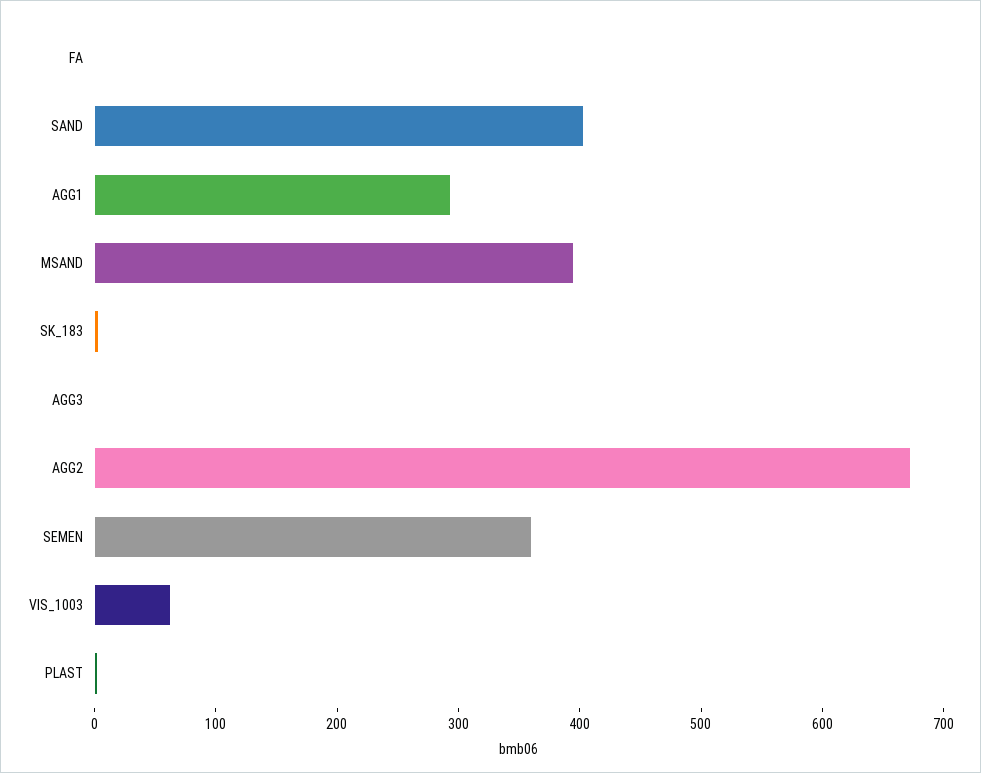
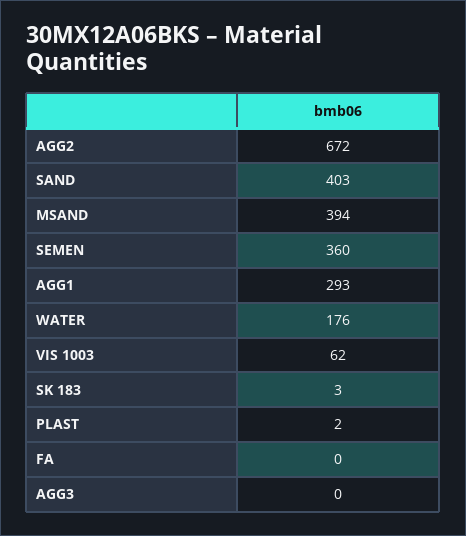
  {
    "FA": 0,
    "SAND": 403,
    "AGG1": 293,
    "MSAND": 394,
    "SK_183": 3,
    "AGG3": 0,
    "AGG2": 672,
    "SEMEN": 360,
    "VIS_1003": 62,
-   "PLAST": 2
+   "PLAST": 2,
+   "WATER": 176
  }

